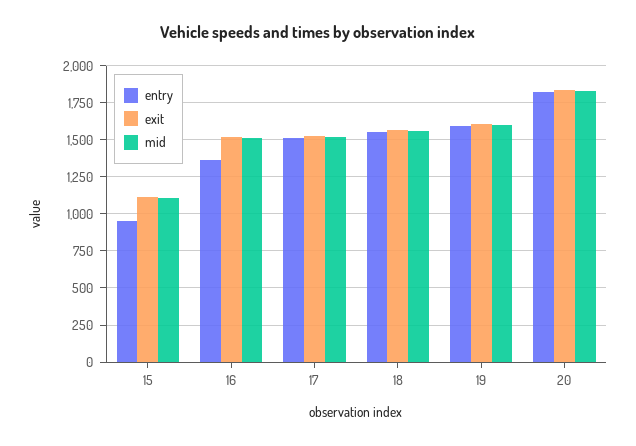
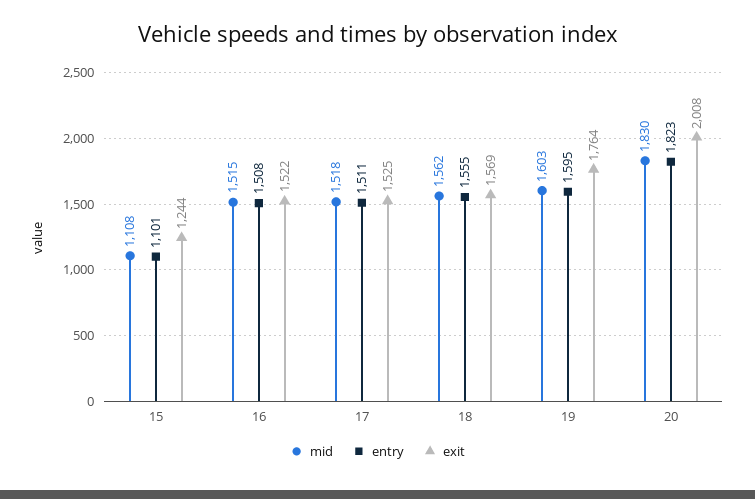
  {
    "entry": {
-     "15": 950,
+     "15": 1101,
-     "16": 1350,
+     "16": 1508,
      "17": 1511,
      "18": 1555,
      "19": 1595,
      "20": 1823
    },
    "exit": {
-     "15": 1100,
+     "15": 1244,
      "16": 1522,
      "17": 1525,
      "18": 1569,
-     "19": 1600,
+     "19": 1764,
-     "20": 1850
+     "20": 2008
    },
    "mid": {
      "15": 1108,
      "16": 1515,
      "17": 1518,
      "18": 1562,
      "19": 1603,
      "20": 1830
    }
  }

